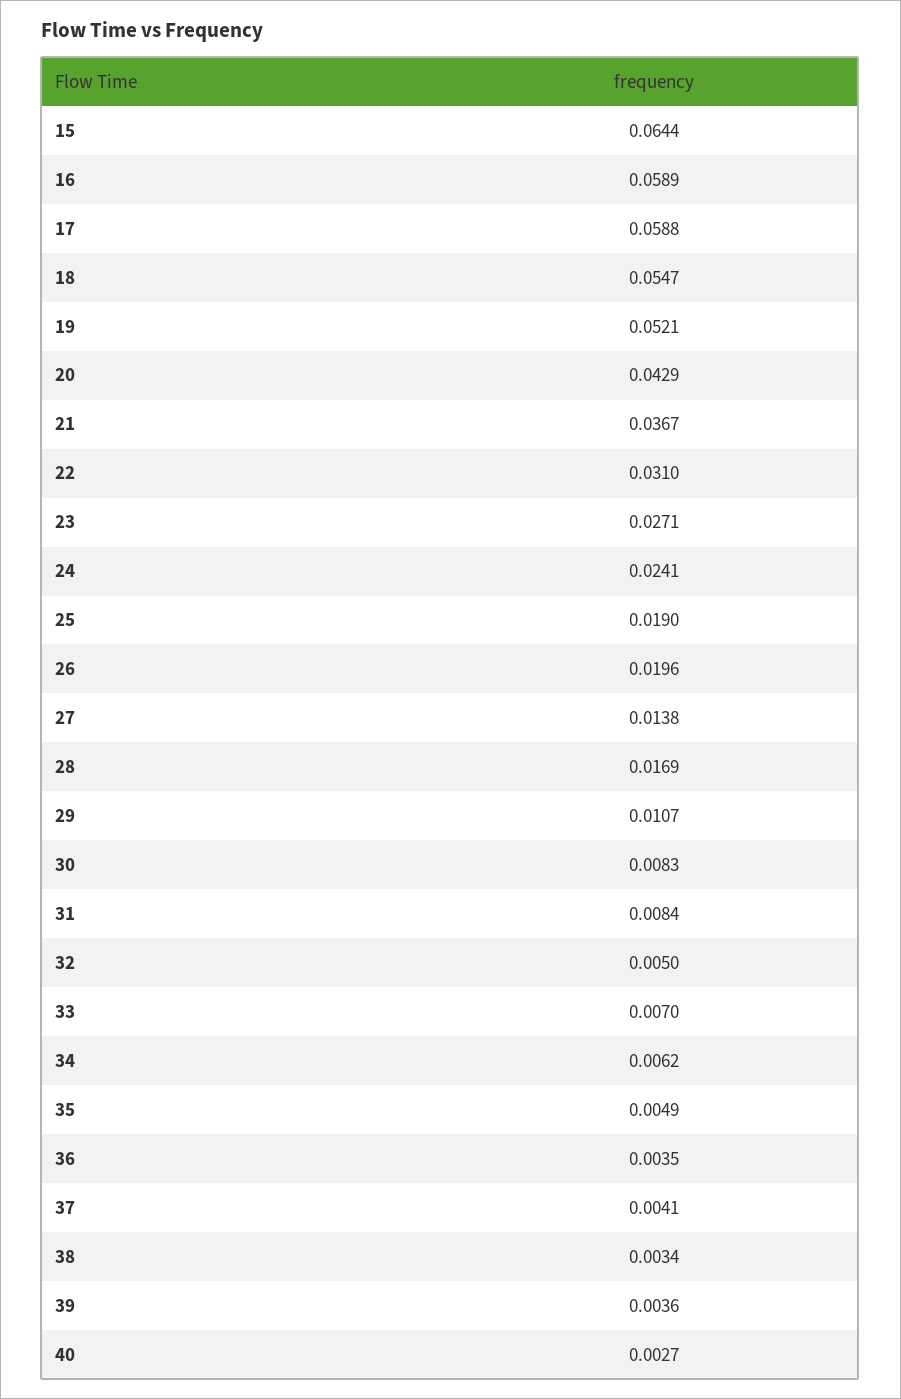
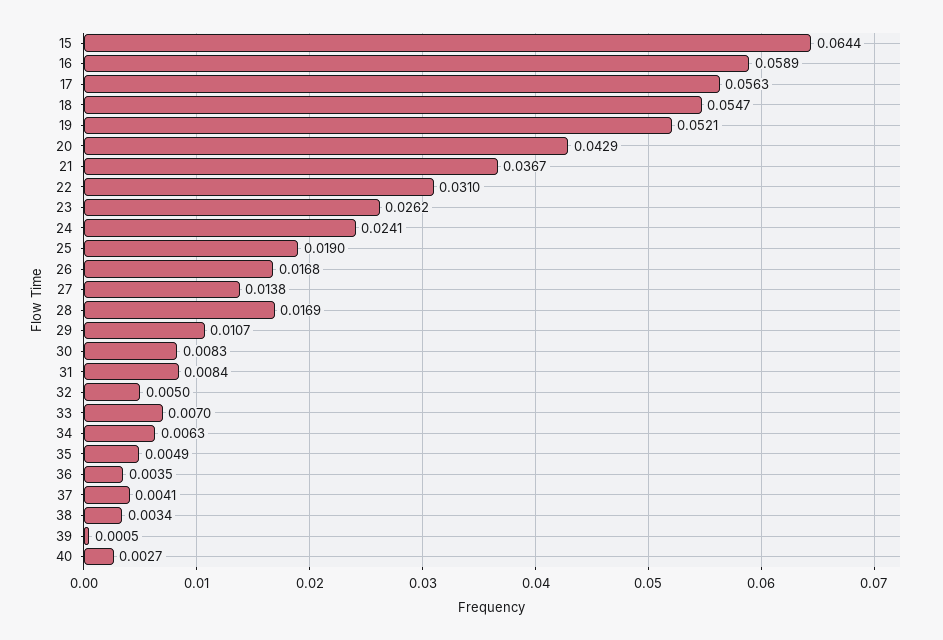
  {
    "15": 0.0644,
    "16": 0.0589,
-   "17": 0.0588,
+   "17": 0.0563,
    "18": 0.0547,
    "19": 0.0521,
    "20": 0.0429,
    "21": 0.0367,
    "22": 0.031,
-   "23": 0.0271,
+   "23": 0.0262,
    "24": 0.0241,
    "25": 0.019,
-   "26": 0.0196,
+   "26": 0.0168,
    "27": 0.0138,
    "28": 0.0169,
    "29": 0.0107,
    "30": 0.0083,
    "31": 0.0084,
    "32": 0.005,
    "33": 0.007,
-   "34": 0.0062,
+   "34": 0.0063,
    "35": 0.0049,
    "36": 0.0035,
    "37": 0.0041,
    "38": 0.0034,
-   "39": 0.0036,
+   "39": 0.0005,
    "40": 0.0027
  }

